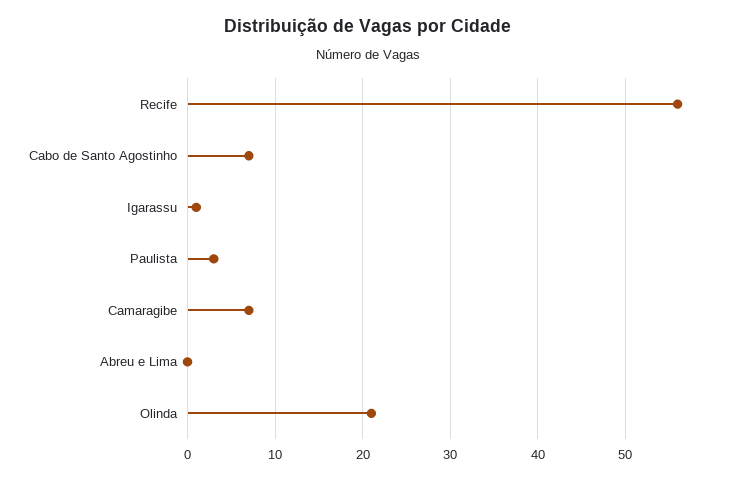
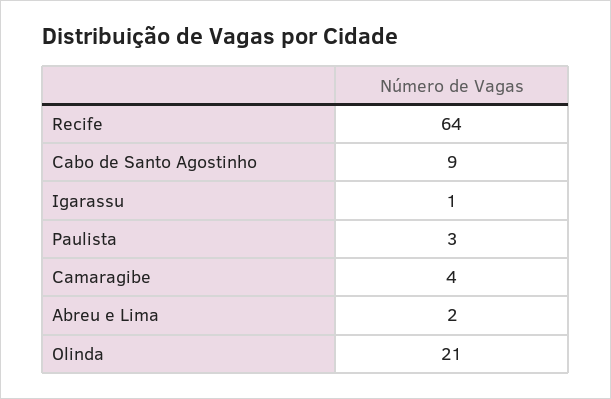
  {
-   "Recife": 56,
+   "Recife": 64,
-   "Cabo de Santo Agostinho": 7,
+   "Cabo de Santo Agostinho": 9,
    "Igarassu": 1,
    "Paulista": 3,
-   "Camaragibe": 7,
+   "Camaragibe": 4,
-   "Abreu e Lima": 0,
+   "Abreu e Lima": 2,
    "Olinda": 21
  }

